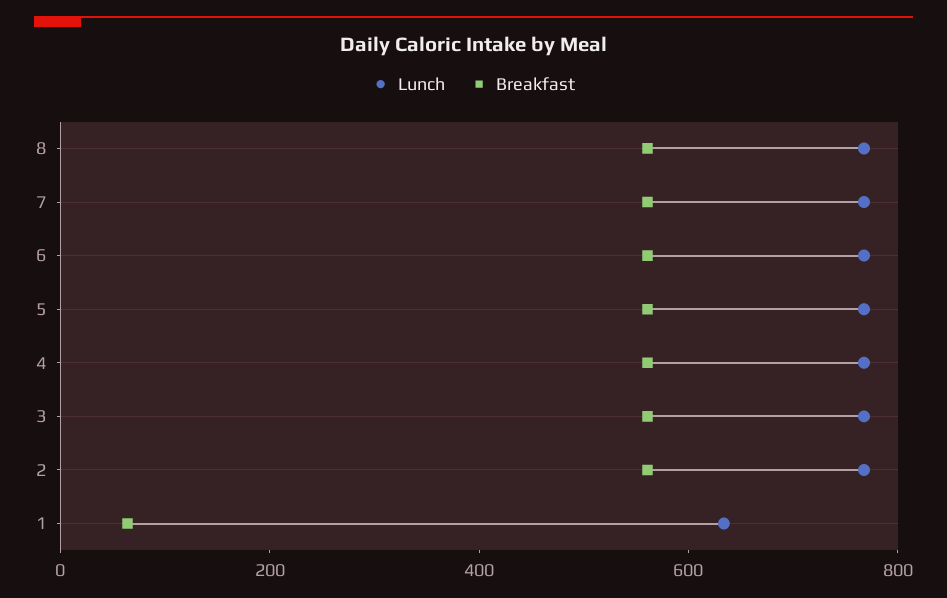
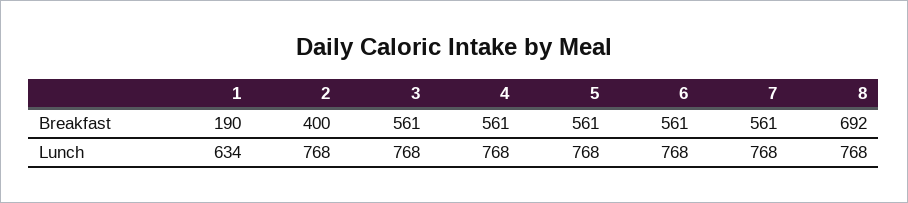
  {
    "Lunch": {
      "8": 768,
      "7": 768,
      "6": 768,
      "5": 768,
      "4": 768,
      "3": 768,
      "2": 768,
      "1": 634
    },
    "Breakfast": {
-     "8": 550,
+     "8": 692,
      "7": 561,
      "6": 561,
      "5": 561,
      "4": 561,
      "3": 561,
-     "2": 550,
+     "2": 400,
-     "1": 50
+     "1": 190
    }
  }

